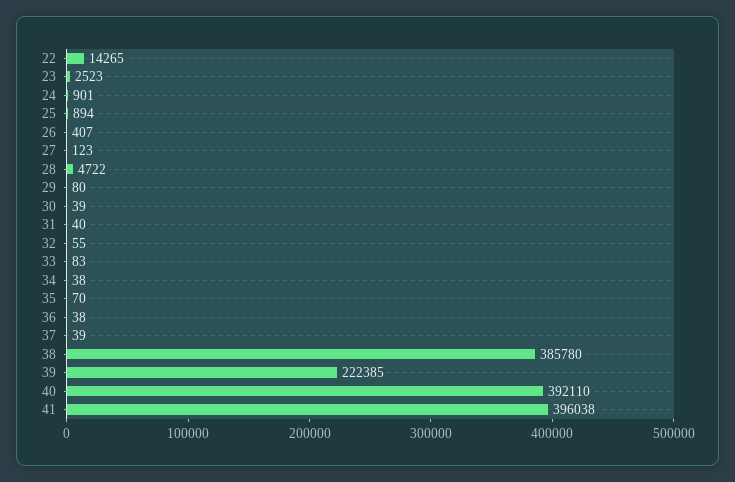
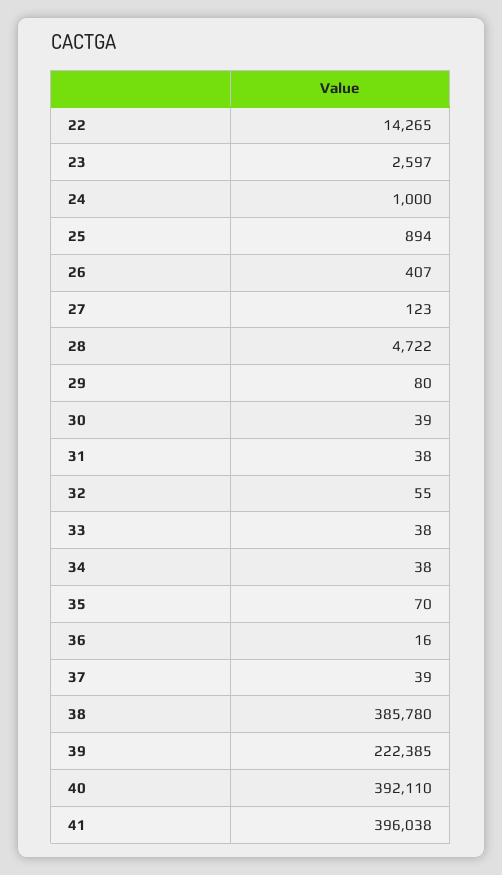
  {
    "22": 14265,
-   "23": 2523,
+   "23": 2597,
-   "24": 901,
+   "24": 1000,
    "25": 894,
    "26": 407,
    "27": 123,
    "28": 4722,
    "29": 80,
    "30": 39,
-   "31": 40,
+   "31": 38,
    "32": 55,
-   "33": 83,
+   "33": 38,
    "34": 38,
    "35": 70,
-   "36": 38,
+   "36": 16,
    "37": 39,
    "38": 385780,
    "39": 222385,
    "40": 392110,
    "41": 396038
  }

